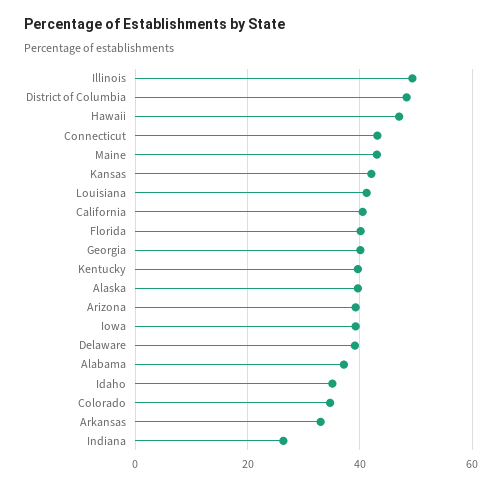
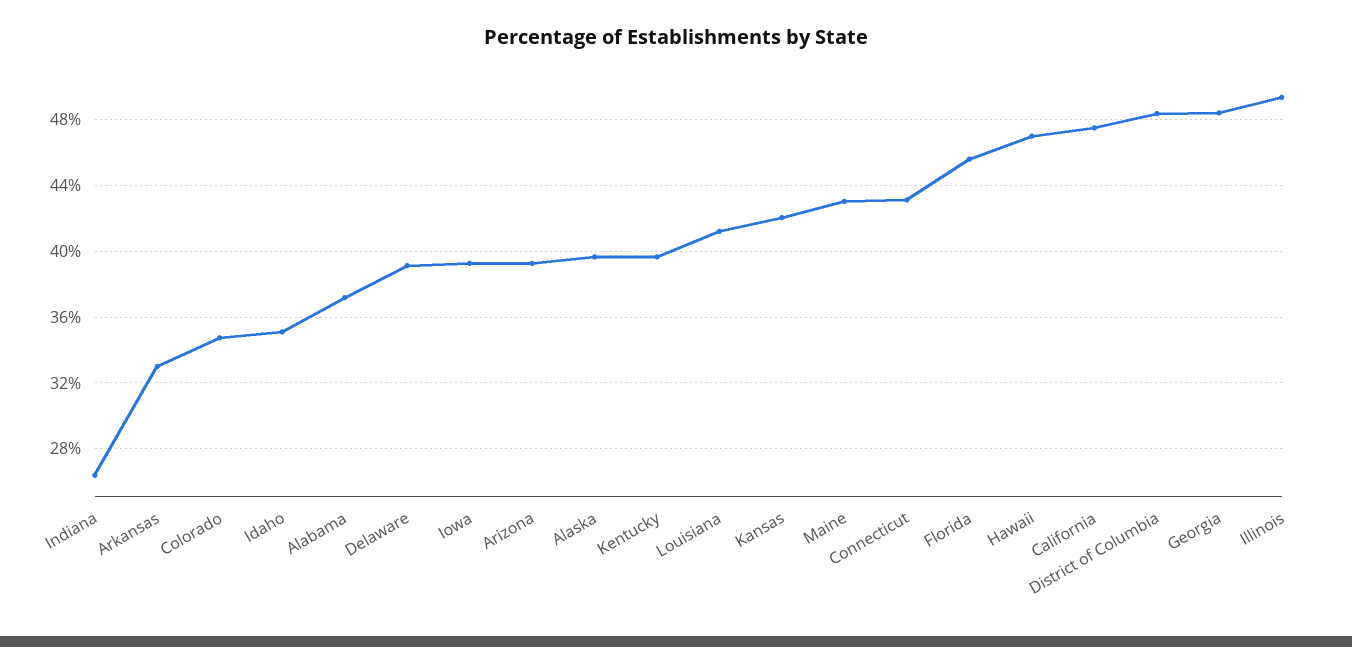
  {
    "Illinois": 49.5,
    "District of Columbia": 48.5,
    "Hawaii": 47,
    "Connecticut": 43,
    "Maine": 43,
    "Kansas": 42,
    "Louisiana": 41,
-   "California": 40,
+   "California": 47.5,
-   "Florida": 40,
+   "Florida": 45.5,
-   "Georgia": 40,
+   "Georgia": 48.5,
    "Kentucky": 39.5,
    "Alaska": 39.5,
    "Arizona": 39.5,
    "Iowa": 39.5,
    "Delaware": 39,
    "Alabama": 37,
    "Idaho": 35,
    "Colorado": 34.5,
    "Arkansas": 33,
    "Indiana": 26.5
  }

